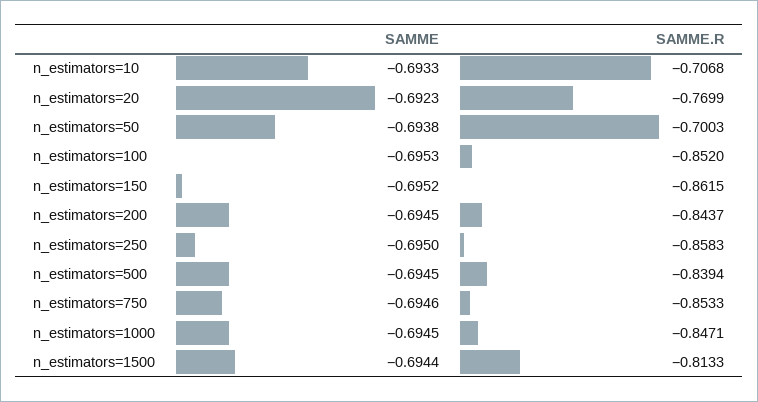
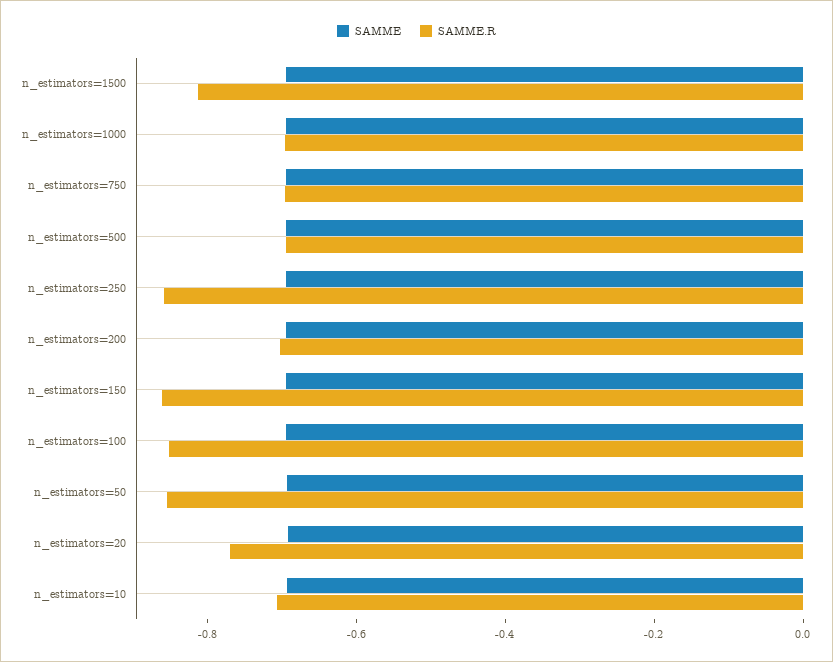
  {
    "SAMME": {
      "n_estimators=10": -0.6933,
      "n_estimators=20": -0.6923,
      "n_estimators=50": -0.6938,
      "n_estimators=100": -0.6953,
      "n_estimators=150": -0.6952,
      "n_estimators=200": -0.6945,
      "n_estimators=250": -0.695,
      "n_estimators=500": -0.6945,
      "n_estimators=750": -0.6946,
      "n_estimators=1000": -0.6945,
      "n_estimators=1500": -0.6944
    },
    "SAMME.R": {
      "n_estimators=10": -0.7068,
      "n_estimators=20": -0.7699,
-     "n_estimators=50": -0.7003,
+     "n_estimators=50": -0.85,
      "n_estimators=100": -0.852,
      "n_estimators=150": -0.8615,
-     "n_estimators=200": -0.8437,
+     "n_estimators=200": -0.7,
      "n_estimators=250": -0.8583,
-     "n_estimators=500": -0.8394,
+     "n_estimators=500": -0.7,
-     "n_estimators=750": -0.8533,
+     "n_estimators=750": -0.7,
-     "n_estimators=1000": -0.8471,
+     "n_estimators=1000": -0.7,
      "n_estimators=1500": -0.8133
    }
  }

